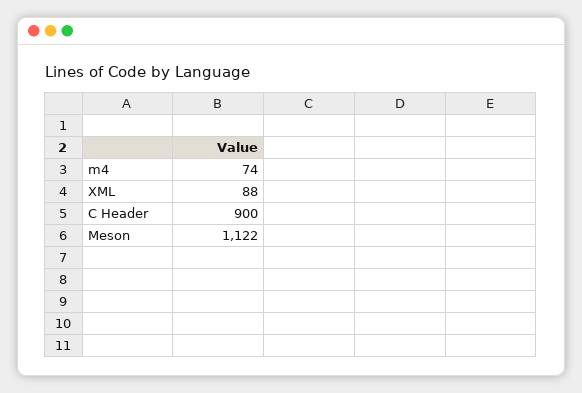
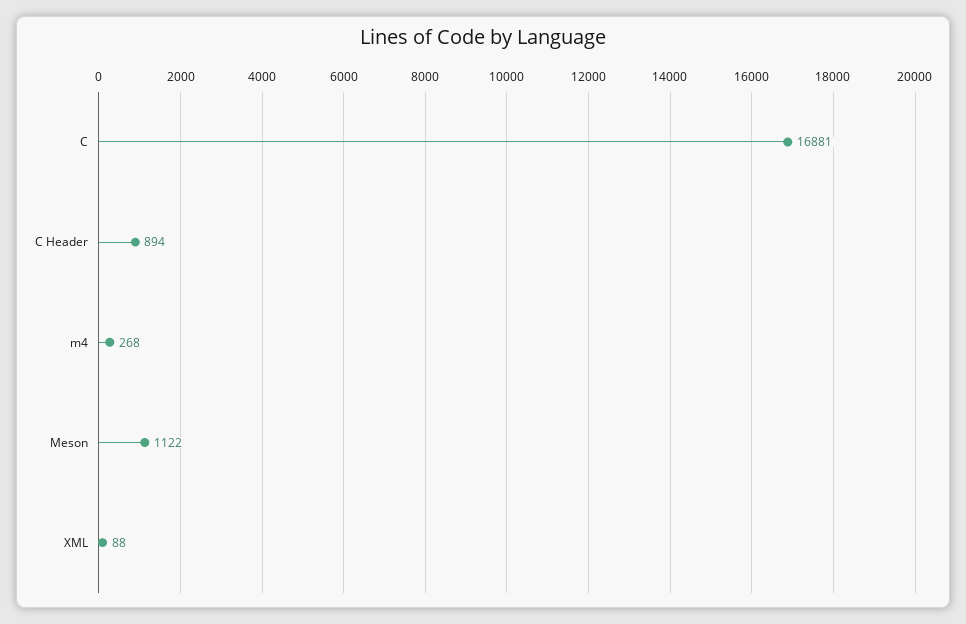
  {
-   "m4": 74,
+   "m4": 268,
    "XML": 88,
-   "C Header": 900,
+   "C Header": 894,
-   "Meson": 1122
+   "Meson": 1122,
+   "C": 16881
  }

